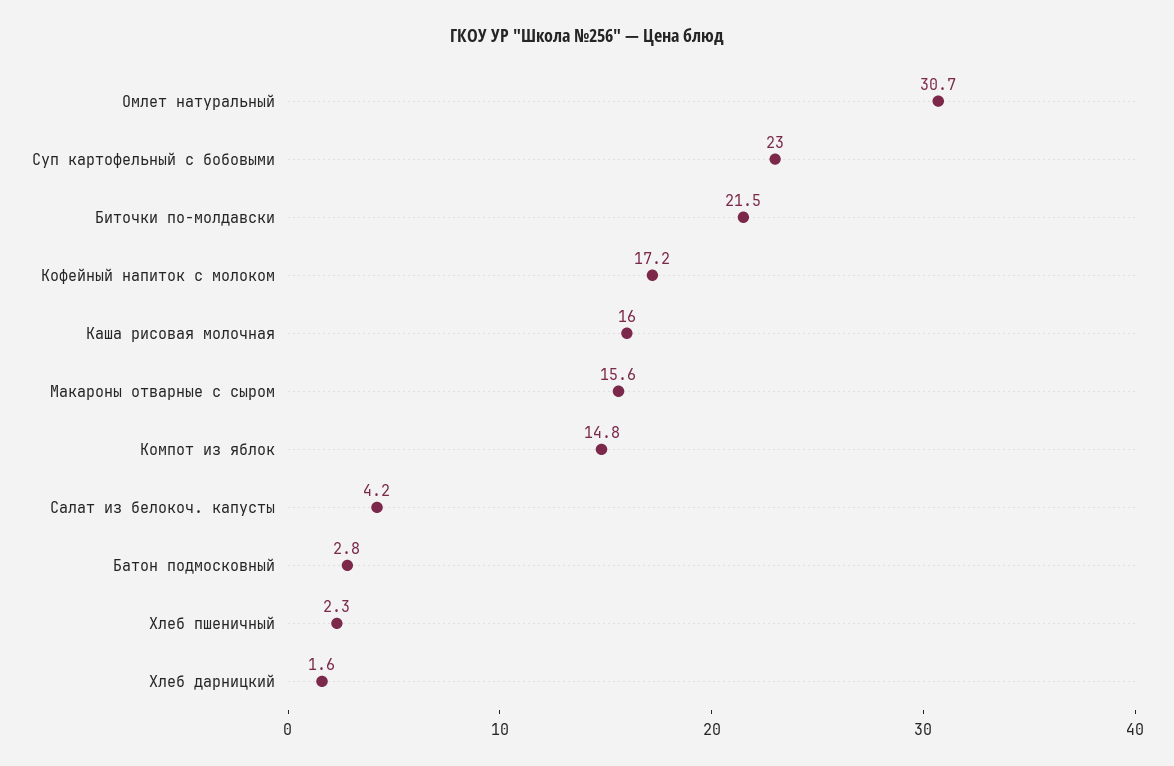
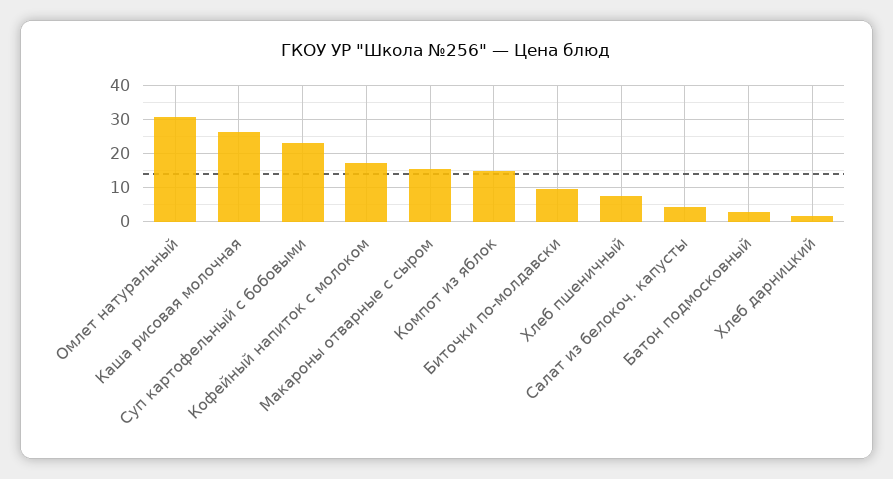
  {
    "Омлет натуральный": 30.7,
    "Суп картофельный с бобовыми": 23,
-   "Биточки по-молдавски": 21.5,
+   "Биточки по-молдавски": 10,
    "Кофейный напиток с молоком": 17.2,
-   "Каша рисовая молочная": 16,
+   "Каша рисовая молочная": 26,
    "Макароны отварные с сыром": 15.6,
    "Компот из яблок": 14.8,
    "Салат из белокоч. капусты": 4.2,
    "Батон подмосковный": 2.8,
-   "Хлеб пшеничный": 2.3,
+   "Хлеб пшеничный": 8,
    "Хлеб дарницкий": 1.6
  }

